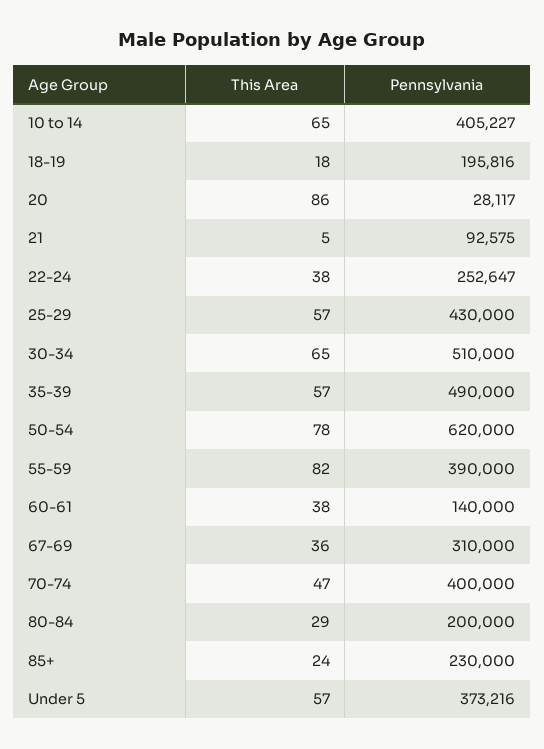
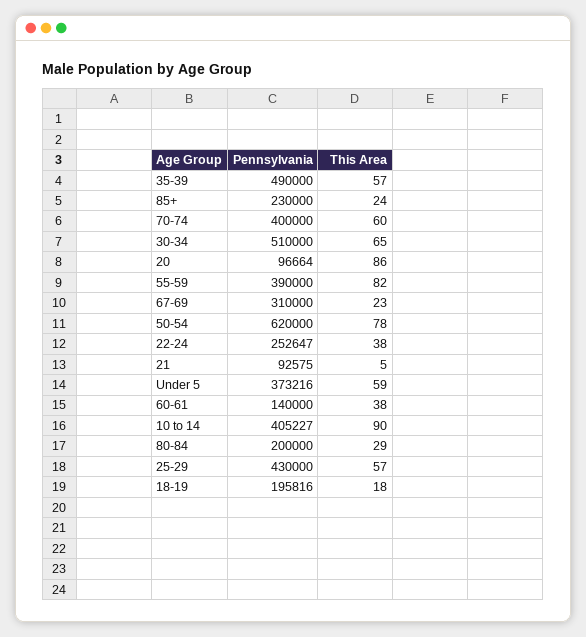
  {
    "This Area": {
-     "10 to 14": 65,
+     "10 to 14": 90,
      "18-19": 18,
      "20": 86,
      "21": 5,
      "22-24": 38,
      "25-29": 57,
      "30-34": 65,
      "35-39": 57,
      "50-54": 78,
      "55-59": 82,
      "60-61": 38,
-     "67-69": 36,
+     "67-69": 23,
-     "70-74": 47,
+     "70-74": 60,
      "80-84": 29,
      "85+": 24,
-     "Under 5": 57
+     "Under 5": 59
    },
    "Pennsylvania": {
      "10 to 14": 405227,
      "18-19": 195816,
-     "20": 28117,
+     "20": 96664,
      "21": 92575,
      "22-24": 252647,
      "25-29": 430000,
      "30-34": 510000,
      "35-39": 490000,
      "50-54": 620000,
      "55-59": 390000,
      "60-61": 140000,
      "67-69": 310000,
      "70-74": 400000,
      "80-84": 200000,
      "85+": 230000,
      "Under 5": 373216
    }
  }

